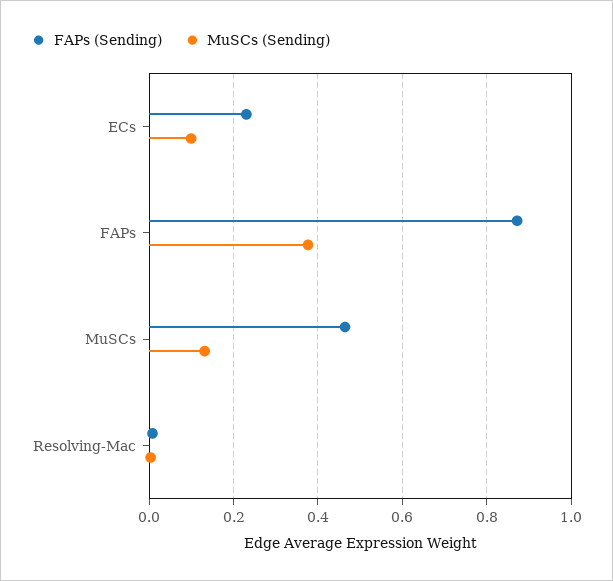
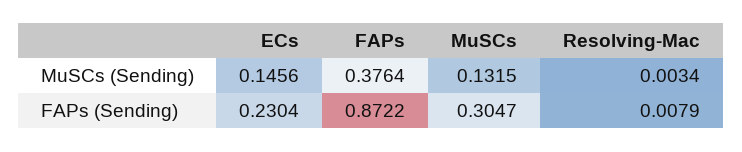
  {
    "FAPs (Sending)": {
      "ECs": 0.2304,
      "FAPs": 0.8722,
-     "MuSCs": 0.46,
+     "MuSCs": 0.3047,
      "Resolving-Mac": 0.0079
    },
    "MuSCs (Sending)": {
-     "ECs": 0.1,
+     "ECs": 0.1456,
      "FAPs": 0.3764,
      "MuSCs": 0.1315,
      "Resolving-Mac": 0.0034
    }
  }

